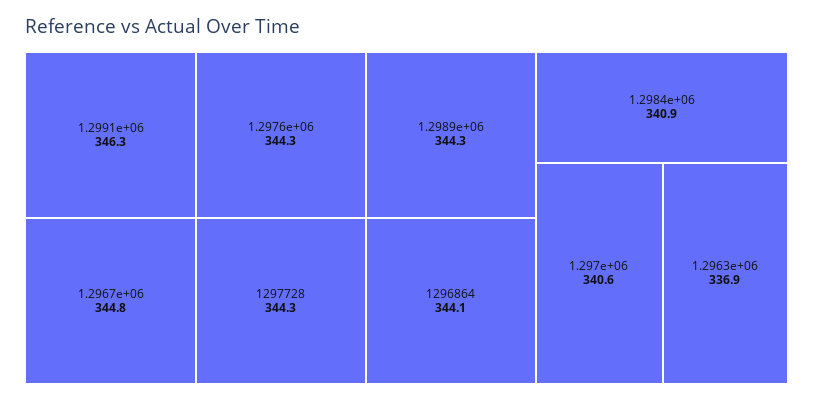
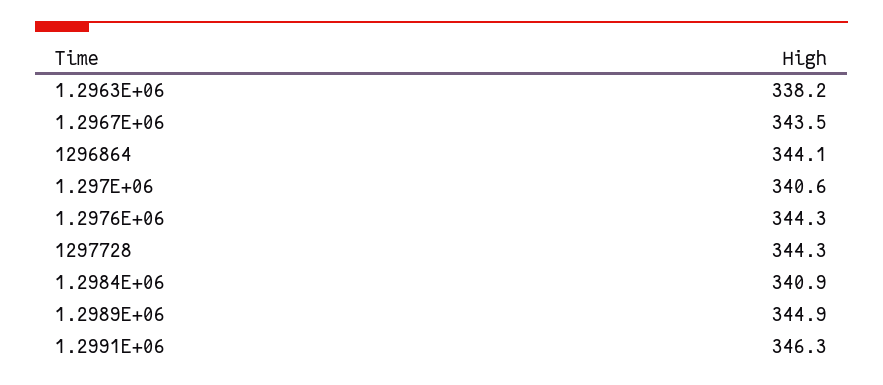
  {
    "1.2991e+06": 346.3,
-   "1.2967e+06": 344.8,
+   "1.2967e+06": 343.5,
    "1.2976e+06": 344.3,
    "1297728": 344.3,
-   "1.2989e+06": 344.3,
+   "1.2989e+06": 344.9,
    "1296864": 344.1,
    "1.2984e+06": 340.9,
    "1.297e+06": 340.6,
-   "1.2963e+06": 336.9
+   "1.2963e+06": 338.2
  }

